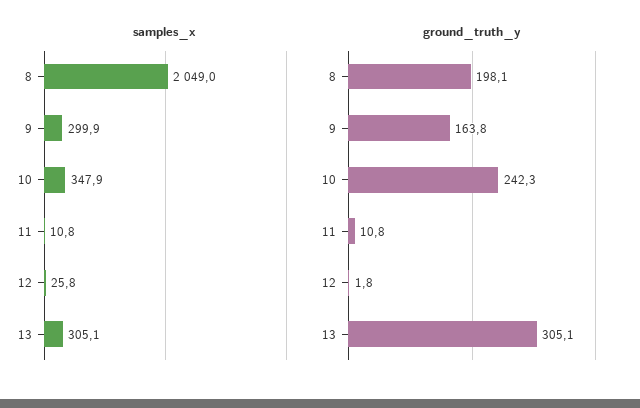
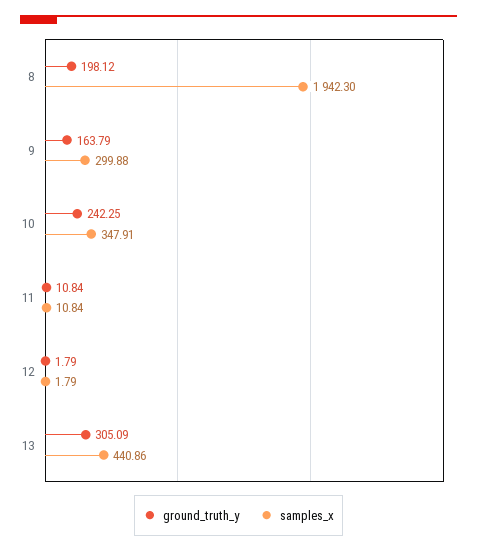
  {
    "samples_x": {
-     "8": 2049,
+     "8": 1942.3,
      "9": 299.88,
      "10": 347.91,
      "11": 10.84,
-     "12": 25.8,
+     "12": 1.79,
-     "13": 305.1
+     "13": 440.86
    },
    "ground_truth_y": {
      "8": 198.12,
      "9": 163.79,
      "10": 242.25,
      "11": 10.84,
      "12": 1.79,
      "13": 305.09
    }
  }

